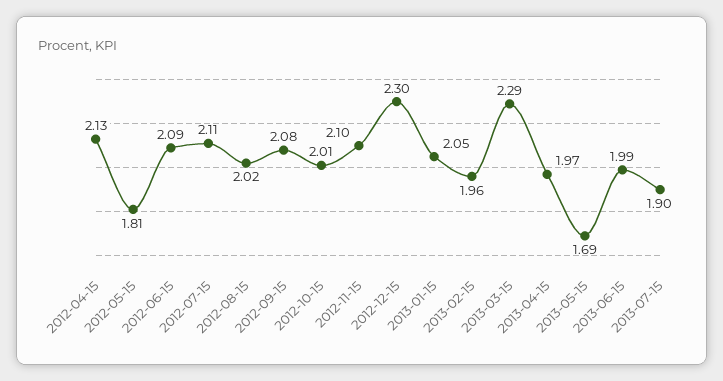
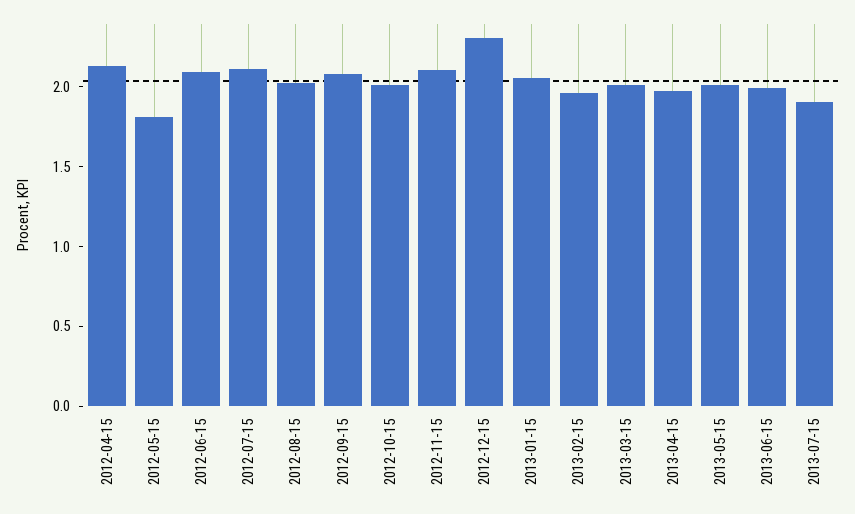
  {
    "2012-04-15": 2.13,
    "2012-05-15": 1.81,
    "2012-06-15": 2.09,
    "2012-07-15": 2.11,
    "2012-08-15": 2.02,
    "2012-09-15": 2.08,
    "2012-10-15": 2.01,
    "2012-11-15": 2.1,
    "2012-12-15": 2.3,
    "2013-01-15": 2.05,
    "2013-02-15": 1.96,
-   "2013-03-15": 2.29,
+   "2013-03-15": 2,
    "2013-04-15": 1.97,
-   "2013-05-15": 1.69,
+   "2013-05-15": 2,
    "2013-06-15": 1.99,
    "2013-07-15": 1.9
  }

